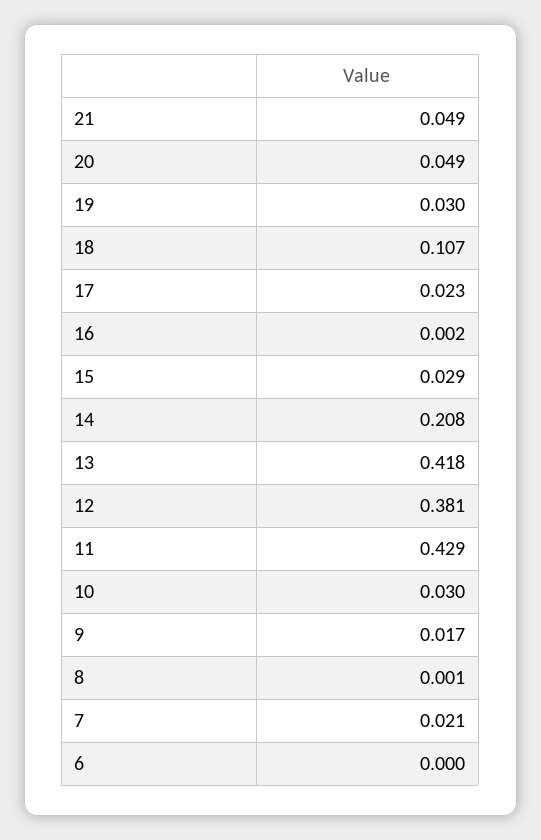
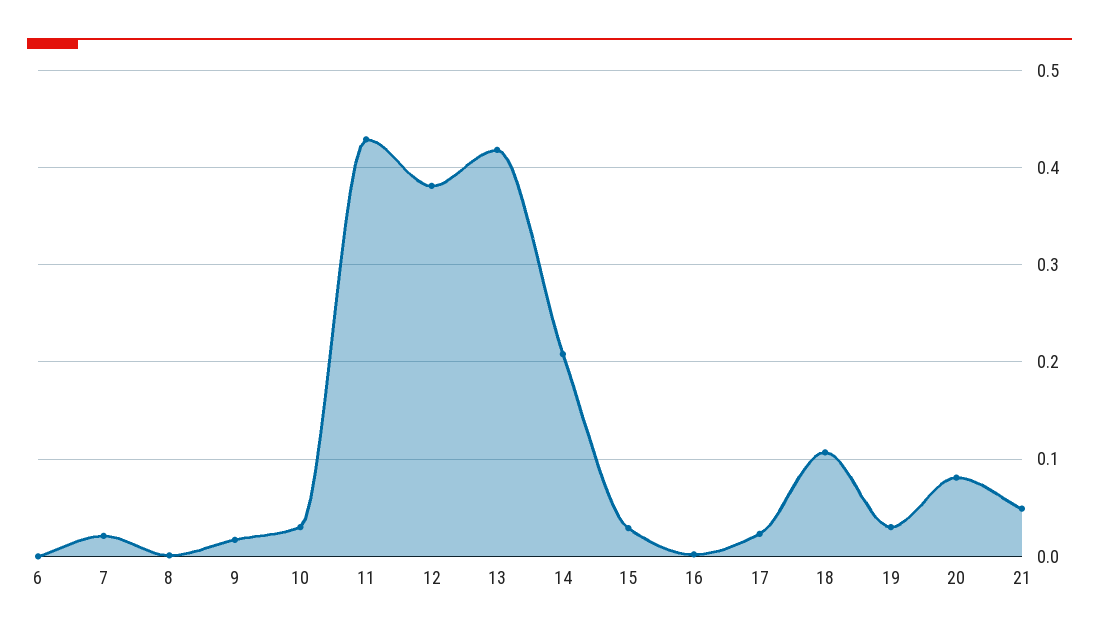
  {
    "21": 0.049,
-   "20": 0.049,
+   "20": 0.08,
    "19": 0.03,
    "18": 0.107,
    "17": 0.023,
    "16": 0.002,
    "15": 0.029,
    "14": 0.208,
    "13": 0.418,
    "12": 0.381,
    "11": 0.429,
    "10": 0.03,
    "9": 0.017,
    "8": 0.001,
    "7": 0.021,
    "6": 0
  }

